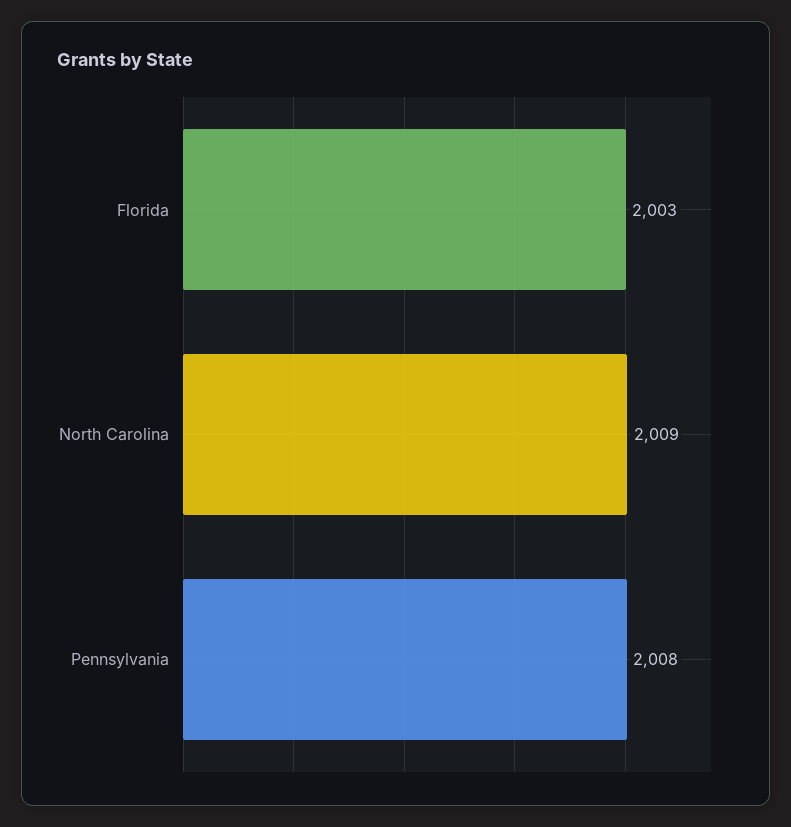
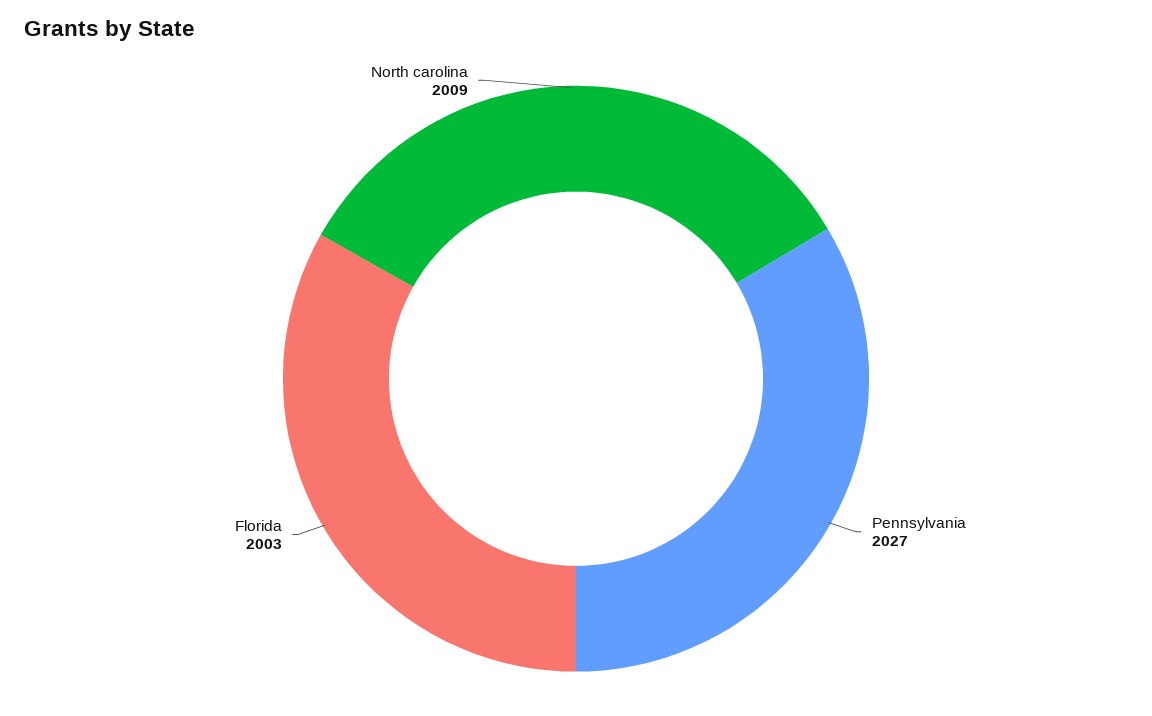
  {
    "Florida": 2003,
    "North Carolina": 2009,
-   "Pennsylvania": 2008
+   "Pennsylvania": 2027
  }

